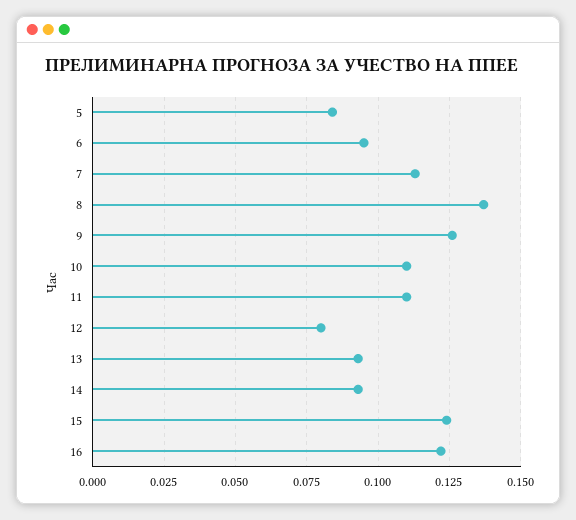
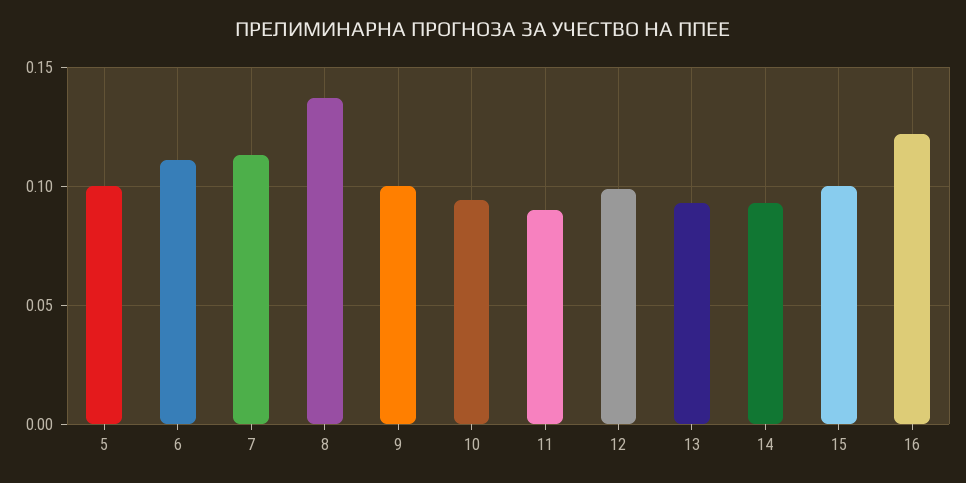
  {
-   "5": 0.085,
+   "5": 0.1,
-   "6": 0.095,
+   "6": 0.11,
    "7": 0.115,
    "8": 0.135,
-   "9": 0.125,
+   "9": 0.1,
-   "10": 0.11,
+   "10": 0.095,
-   "11": 0.11,
+   "11": 0.09,
-   "12": 0.08,
+   "12": 0.1,
    "13": 0.095,
    "14": 0.095,
-   "15": 0.125,
+   "15": 0.1,
    "16": 0.12
  }

